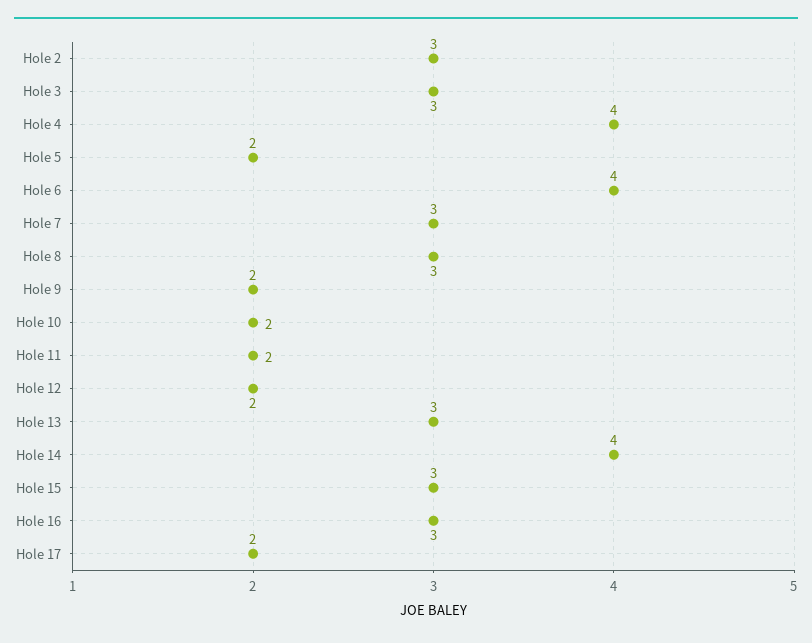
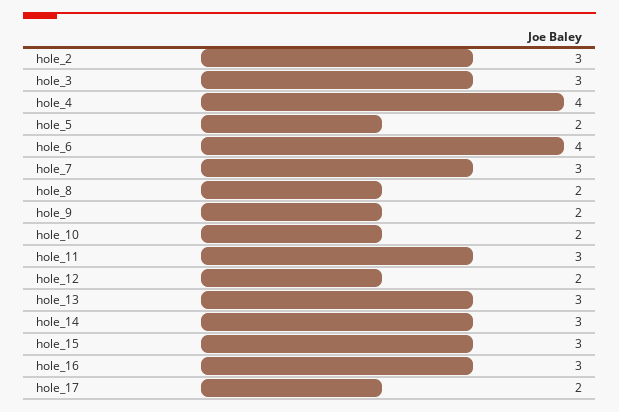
  {
    "Hole 2": 3,
    "Hole 3": 3,
    "Hole 4": 4,
    "Hole 5": 2,
    "Hole 6": 4,
    "Hole 7": 3,
-   "Hole 8": 3,
+   "Hole 8": 2,
    "Hole 9": 2,
    "Hole 10": 2,
-   "Hole 11": 2,
+   "Hole 11": 3,
    "Hole 12": 2,
    "Hole 13": 3,
-   "Hole 14": 4,
+   "Hole 14": 3,
    "Hole 15": 3,
    "Hole 16": 3,
    "Hole 17": 2
  }

